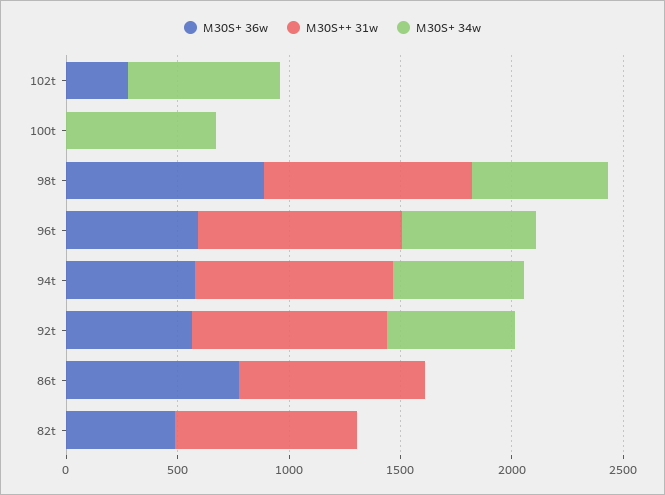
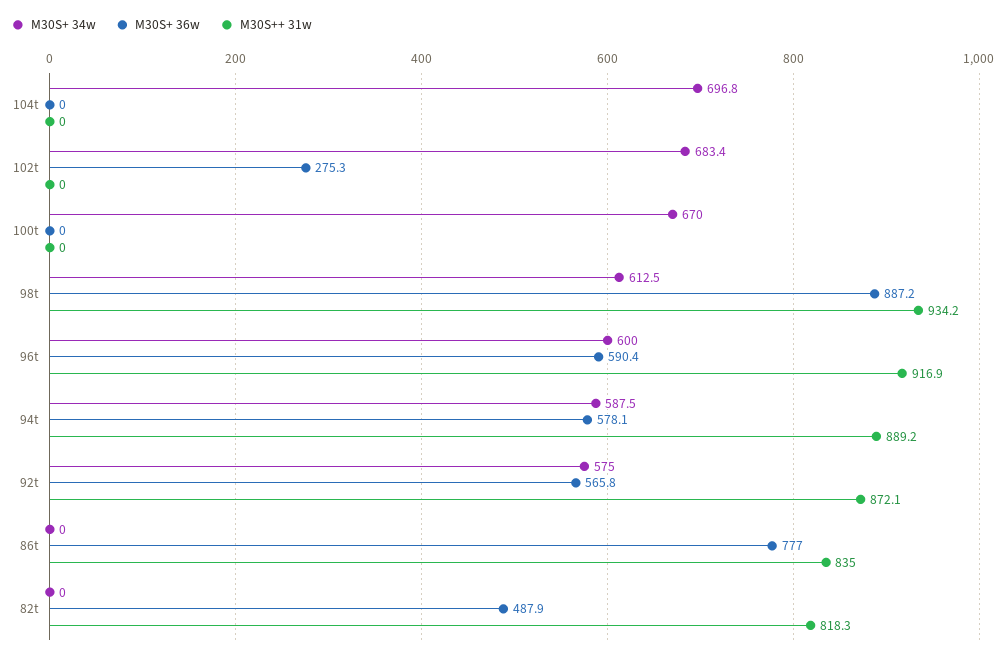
  {
    "M30S+ 36w": {
      "102t": 275.3,
      "100t": 0,
      "98t": 887.2,
      "96t": 590.4,
      "94t": 578.1,
      "92t": 565.8,
      "86t": 777,
-     "82t": 487.9
+     "82t": 487.9,
+     "104t": 0
    },
    "M30S++ 31w": {
      "102t": 0,
      "100t": 0,
      "98t": 934.2,
      "96t": 916.9,
      "94t": 889.2,
      "92t": 872.1,
      "86t": 835,
-     "82t": 818.3
+     "82t": 818.3,
+     "104t": 0
    },
    "M30S+ 34w": {
      "102t": 683.4,
      "100t": 670,
      "98t": 612.5,
      "96t": 600,
      "94t": 587.5,
      "92t": 575,
      "86t": 0,
-     "82t": 0
+     "82t": 0,
+     "104t": 696.8
    }
  }

